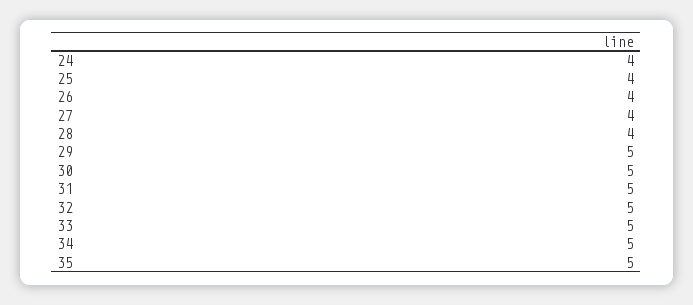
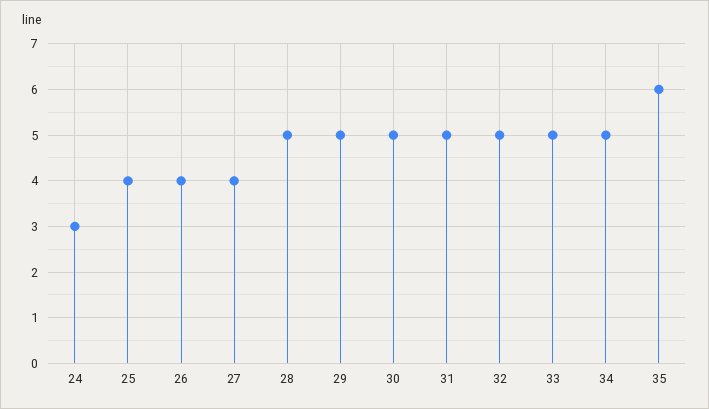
  {
-   "24": 4,
+   "24": 3,
    "25": 4,
    "26": 4,
    "27": 4,
-   "28": 4,
+   "28": 5,
    "29": 5,
    "30": 5,
    "31": 5,
    "32": 5,
    "33": 5,
    "34": 5,
-   "35": 5
+   "35": 6
  }

